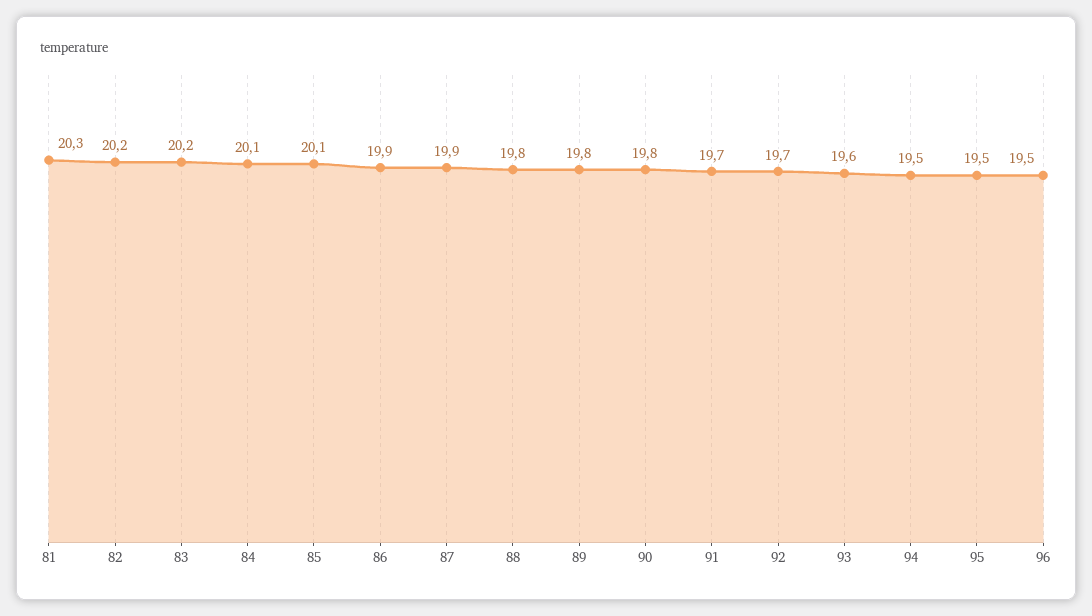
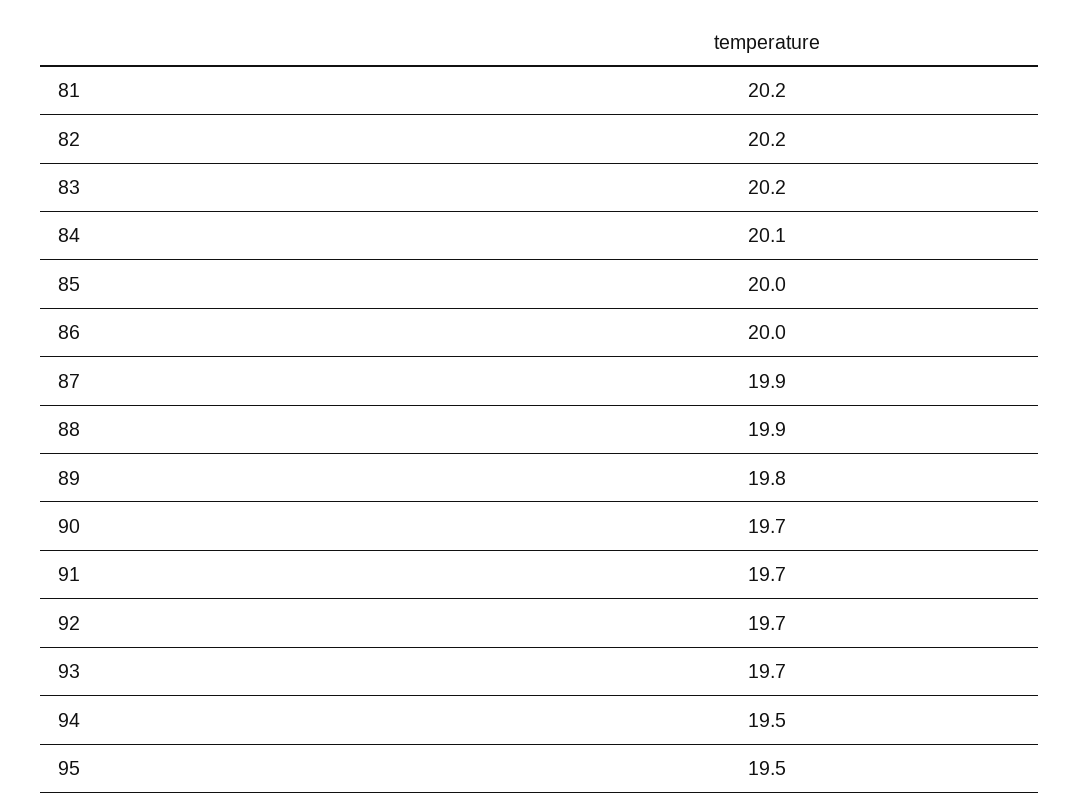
  {
-   "81": 20.3,
+   "81": 20.2,
    "82": 20.2,
    "83": 20.2,
    "84": 20.1,
-   "85": 20.1,
+   "85": 20,
-   "86": 19.9,
+   "86": 20,
    "87": 19.9,
-   "88": 19.8,
+   "88": 19.9,
    "89": 19.8,
-   "90": 19.8,
+   "90": 19.7,
    "91": 19.7,
    "92": 19.7,
-   "93": 19.6,
+   "93": 19.7,
    "94": 19.5,
-   "95": 19.5,
+   "95": 19.5
-   "96": 19.5
  }

